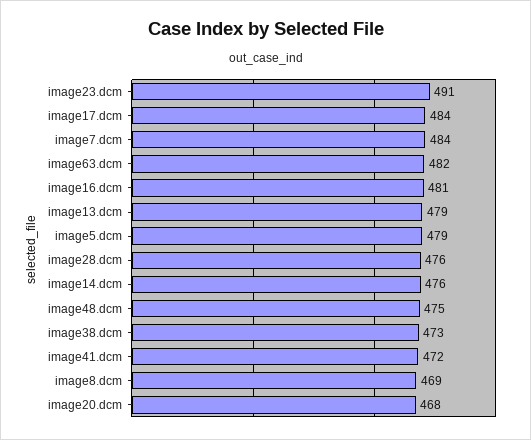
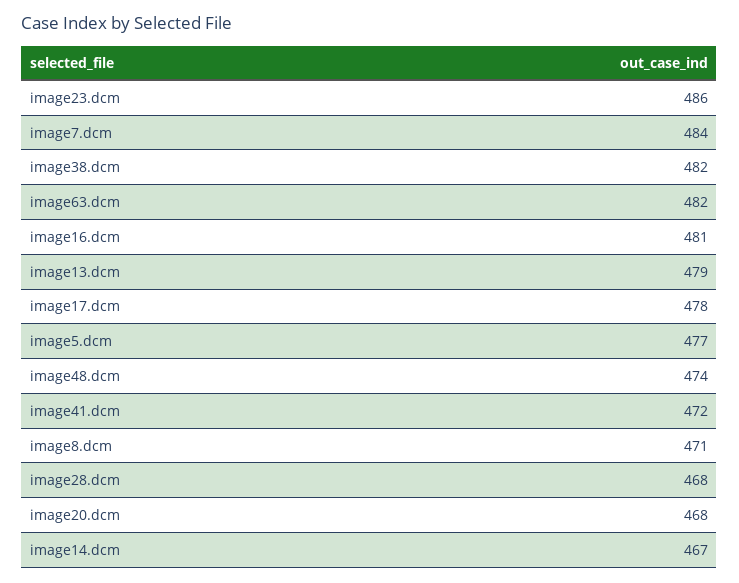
  {
-   "image23.dcm": 491,
+   "image23.dcm": 486,
-   "image17.dcm": 484,
+   "image17.dcm": 478,
    "image7.dcm": 484,
    "image63.dcm": 482,
    "image16.dcm": 481,
    "image13.dcm": 479,
-   "image5.dcm": 479,
+   "image5.dcm": 477,
-   "image28.dcm": 476,
+   "image28.dcm": 468,
-   "image14.dcm": 476,
+   "image14.dcm": 467,
-   "image48.dcm": 475,
+   "image48.dcm": 474,
-   "image38.dcm": 473,
+   "image38.dcm": 482,
    "image41.dcm": 472,
-   "image8.dcm": 469,
+   "image8.dcm": 471,
    "image20.dcm": 468
  }

